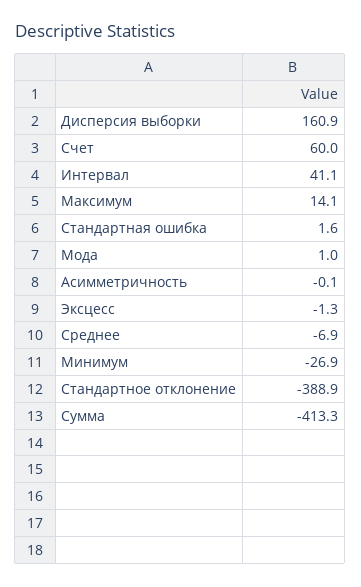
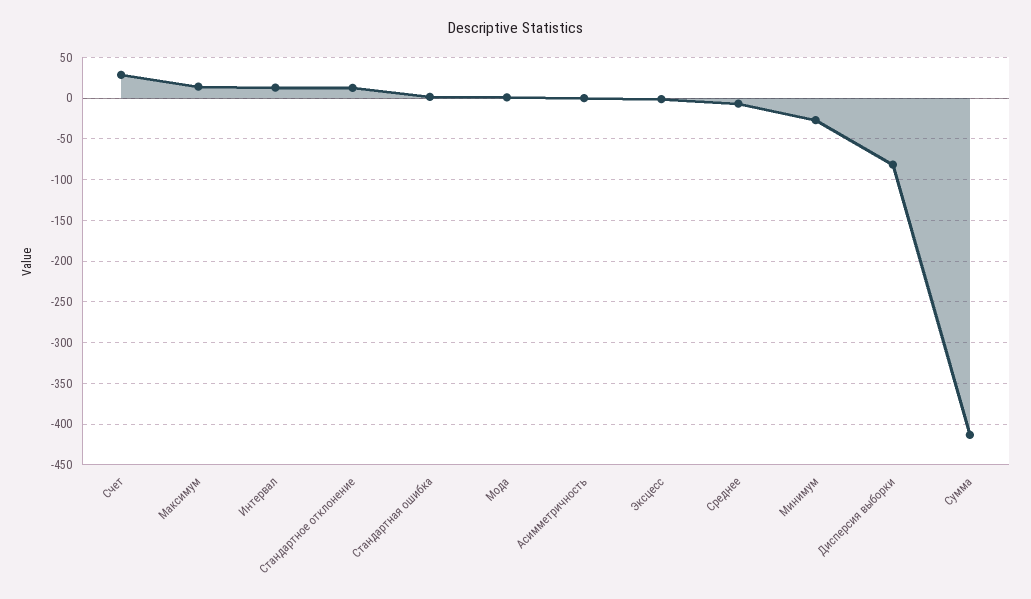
  {
-   "Дисперсия выборки": 160.9,
+   "Дисперсия выборки": -80,
-   "Счет": 60,
+   "Счет": 30,
-   "Интервал": 41.1,
+   "Интервал": 10,
    "Максимум": 14.1,
    "Стандартная ошибка": 1.6,
    "Мода": 1,
    "Асимметричность": -0.1,
    "Эксцесс": -1.3,
    "Среднее": -6.9,
    "Минимум": -26.9,
-   "Стандартное отклонение": -388.9,
+   "Стандартное отклонение": 10,
    "Сумма": -413.3
  }

